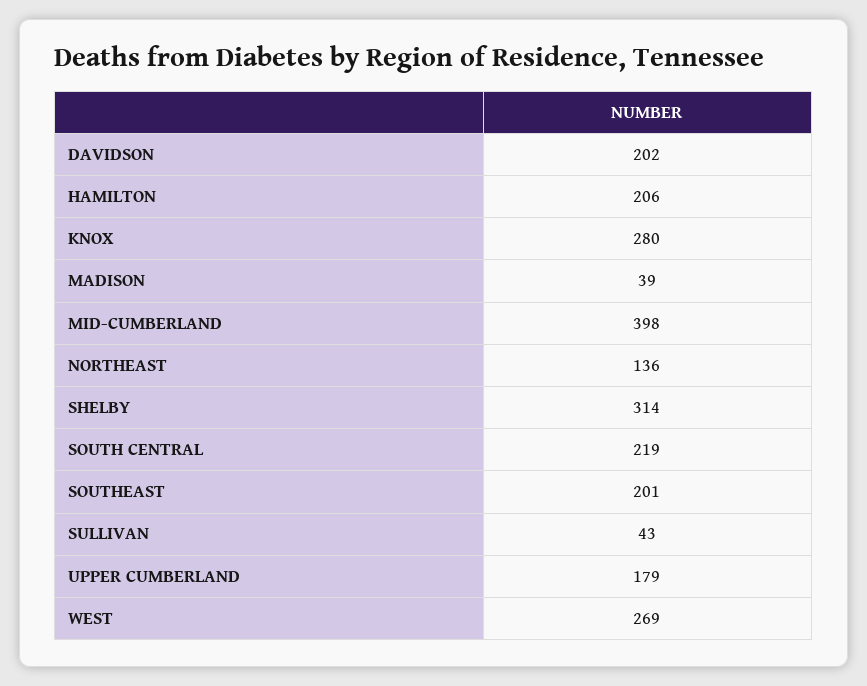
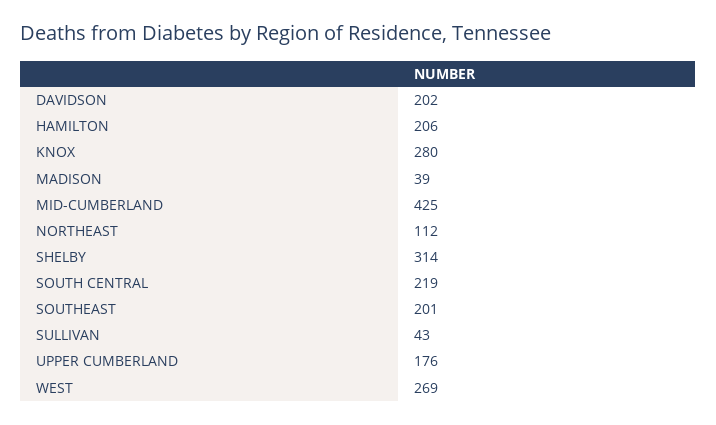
  {
    "DAVIDSON": 202,
    "HAMILTON": 206,
    "KNOX": 280,
    "MADISON": 39,
-   "MID-CUMBERLAND": 398,
+   "MID-CUMBERLAND": 425,
-   "NORTHEAST": 136,
+   "NORTHEAST": 112,
    "SHELBY": 314,
    "SOUTH CENTRAL": 219,
    "SOUTHEAST": 201,
    "SULLIVAN": 43,
-   "UPPER CUMBERLAND": 179,
+   "UPPER CUMBERLAND": 176,
    "WEST": 269
  }

